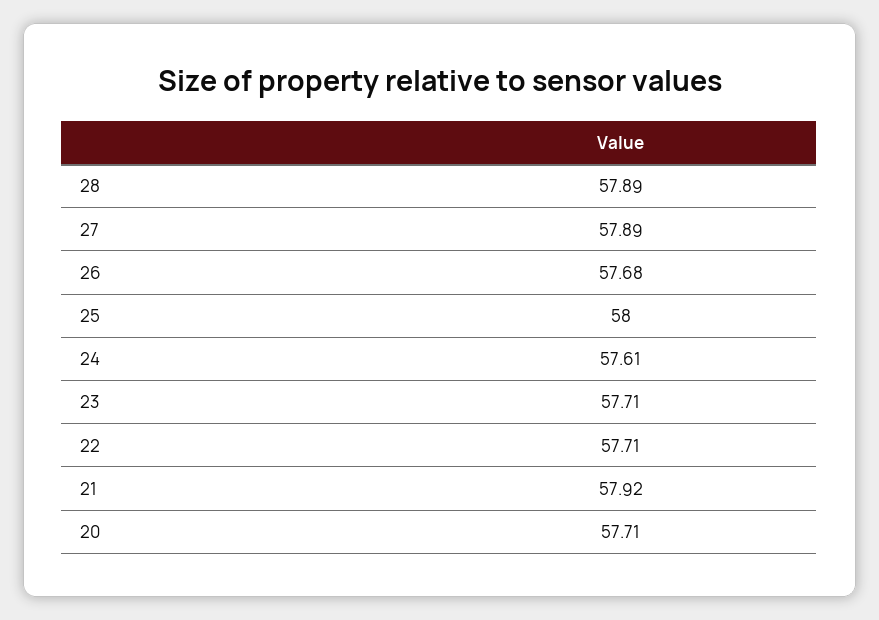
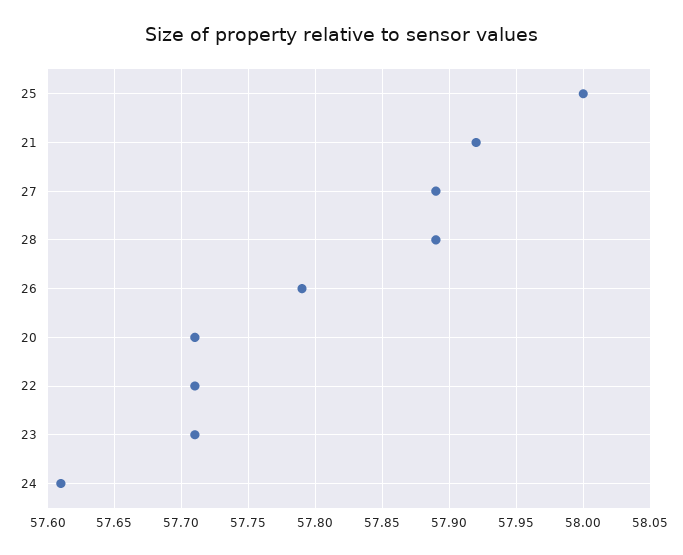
  {
    "28": 57.89,
    "27": 57.89,
-   "26": 57.68,
+   "26": 57.79,
    "25": 58,
    "24": 57.61,
    "23": 57.71,
    "22": 57.71,
    "21": 57.92,
    "20": 57.71
  }

